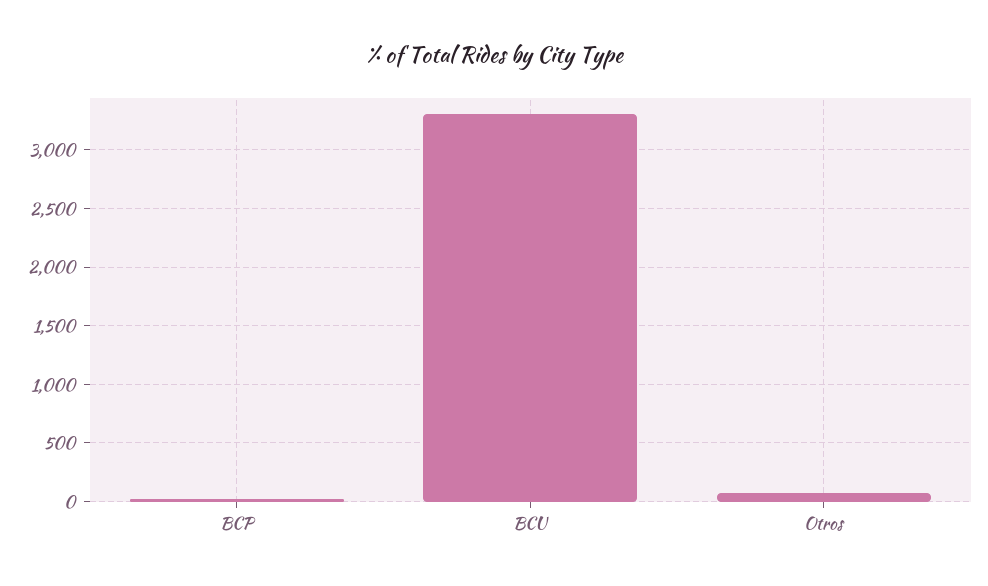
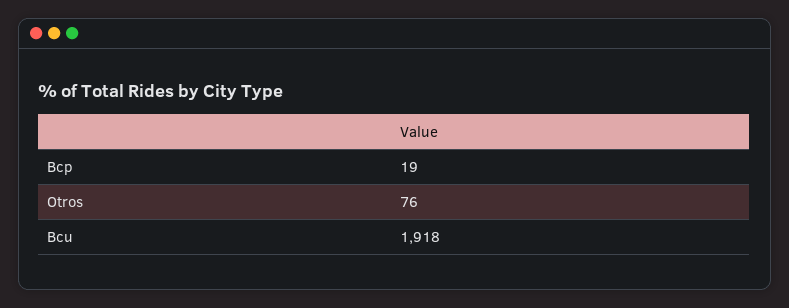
  {
    "BCP": 19,
-   "BCU": 3300,
+   "BCU": 1918,
    "Otros": 76
  }

